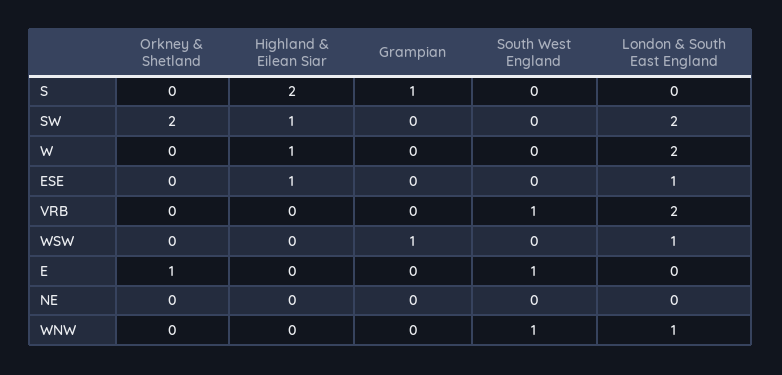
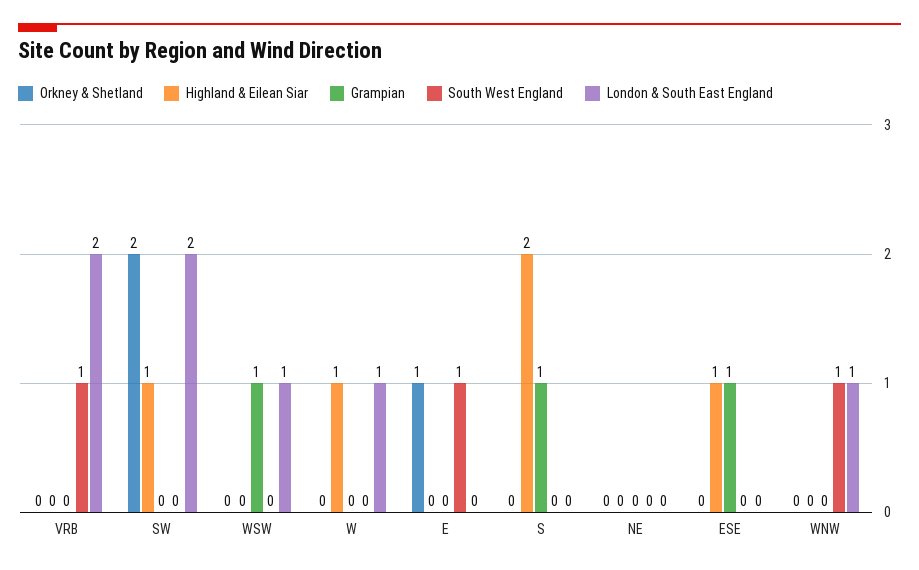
  {
    "Orkney & Shetland": {
      "S": 0,
      "SW": 2,
      "W": 0,
      "ESE": 0,
      "VRB": 0,
      "WSW": 0,
      "E": 1,
      "NE": 0,
      "WNW": 0
    },
    "Highland & Eilean Siar": {
      "S": 2,
      "SW": 1,
      "W": 1,
      "ESE": 1,
      "VRB": 0,
      "WSW": 0,
      "E": 0,
      "NE": 0,
      "WNW": 0
    },
    "Grampian": {
      "S": 1,
      "SW": 0,
      "W": 0,
-     "ESE": 0,
+     "ESE": 1,
      "VRB": 0,
      "WSW": 1,
      "E": 0,
      "NE": 0,
      "WNW": 0
    },
    "South West England": {
      "S": 0,
      "SW": 0,
      "W": 0,
      "ESE": 0,
      "VRB": 1,
      "WSW": 0,
      "E": 1,
      "NE": 0,
      "WNW": 1
    },
    "London & South East England": {
      "S": 0,
      "SW": 2,
-     "W": 2,
+     "W": 1,
-     "ESE": 1,
+     "ESE": 0,
      "VRB": 2,
      "WSW": 1,
      "E": 0,
      "NE": 0,
      "WNW": 1
    }
  }

